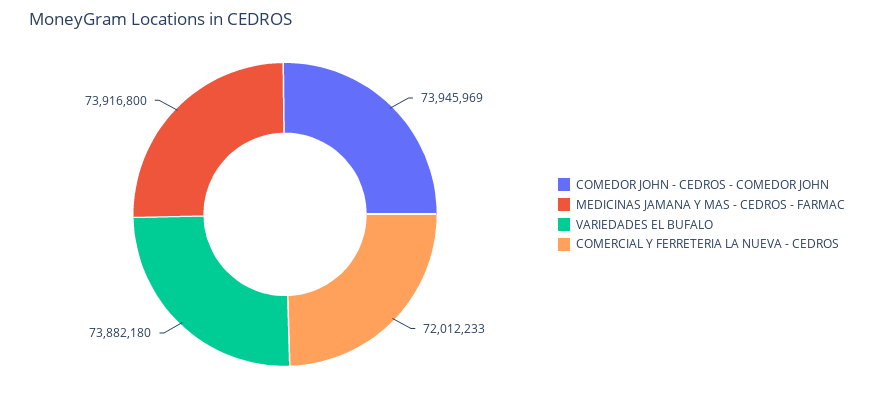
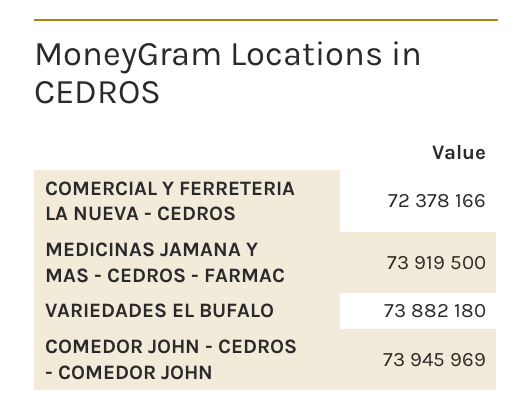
  {
    "COMEDOR JOHN - CEDROS - COMEDOR JOHN": 73945969,
-   "MEDICINAS JAMANA Y MAS - CEDROS - FARMAC": 73916800,
+   "MEDICINAS JAMANA Y MAS - CEDROS - FARMAC": 73919500,
    "VARIEDADES EL BUFALO": 73882180,
-   "COMERCIAL Y FERRETERIA LA NUEVA - CEDROS": 72012233
+   "COMERCIAL Y FERRETERIA LA NUEVA - CEDROS": 72378166
  }

